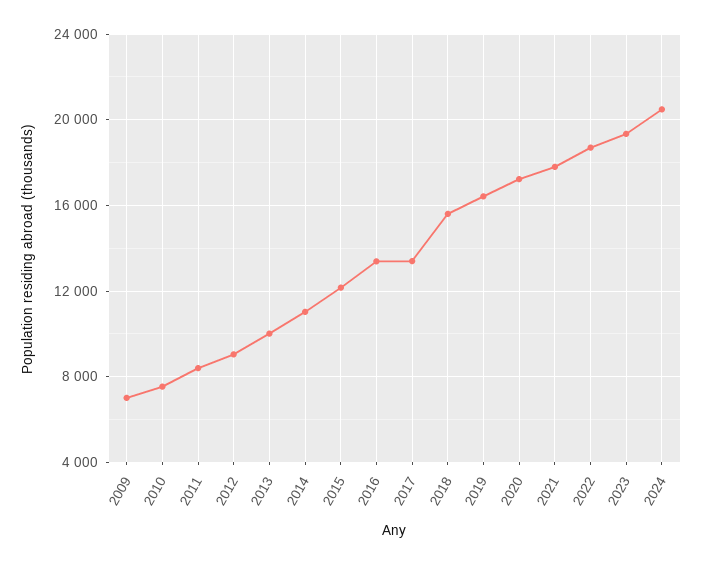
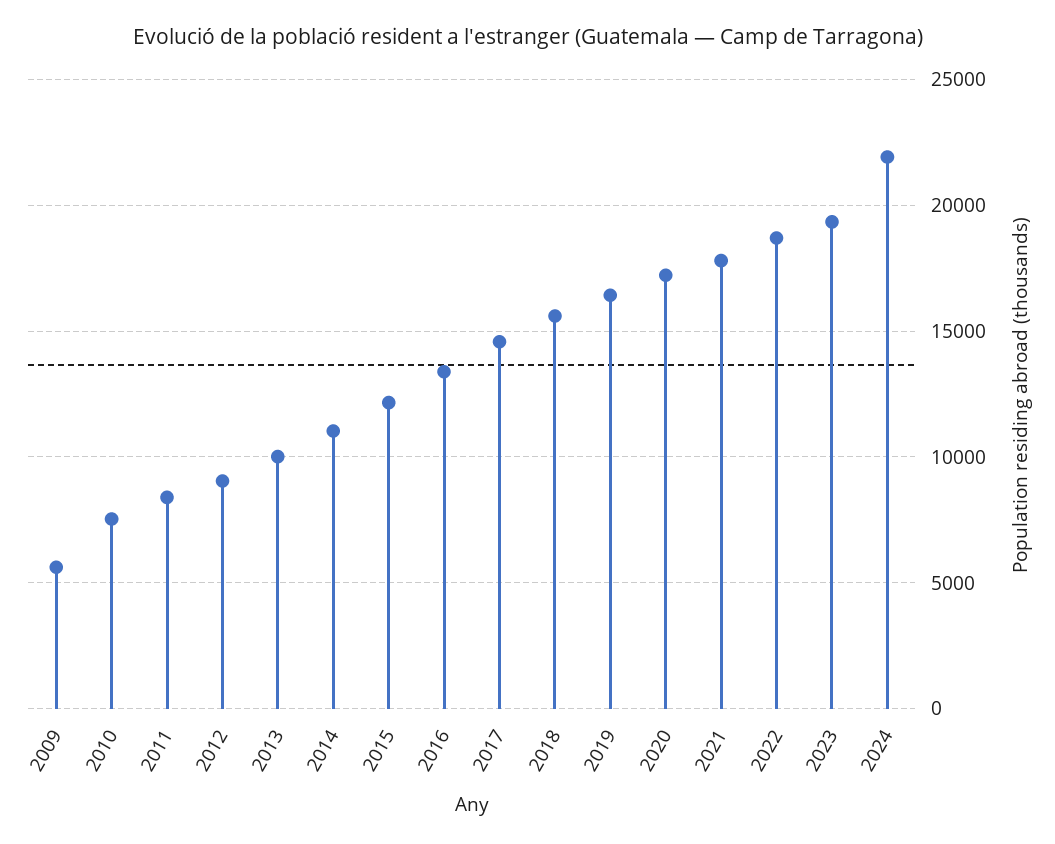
  {
-   "2009": 7000,
+   "2009": 5500,
    "2010": 7500,
    "2011": 8500,
    "2012": 9000,
    "2013": 10000,
    "2014": 11000,
    "2015": 12000,
    "2016": 13500,
-   "2017": 13500,
+   "2017": 14500,
    "2018": 15500,
    "2019": 16500,
    "2020": 17000,
    "2021": 18000,
    "2022": 18500,
    "2023": 19500,
-   "2024": 20500
+   "2024": 22000
  }

